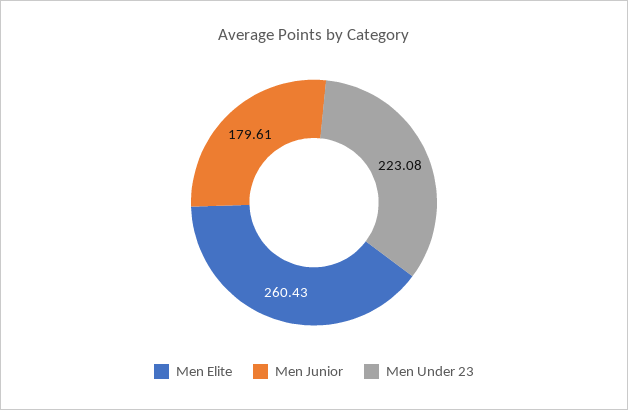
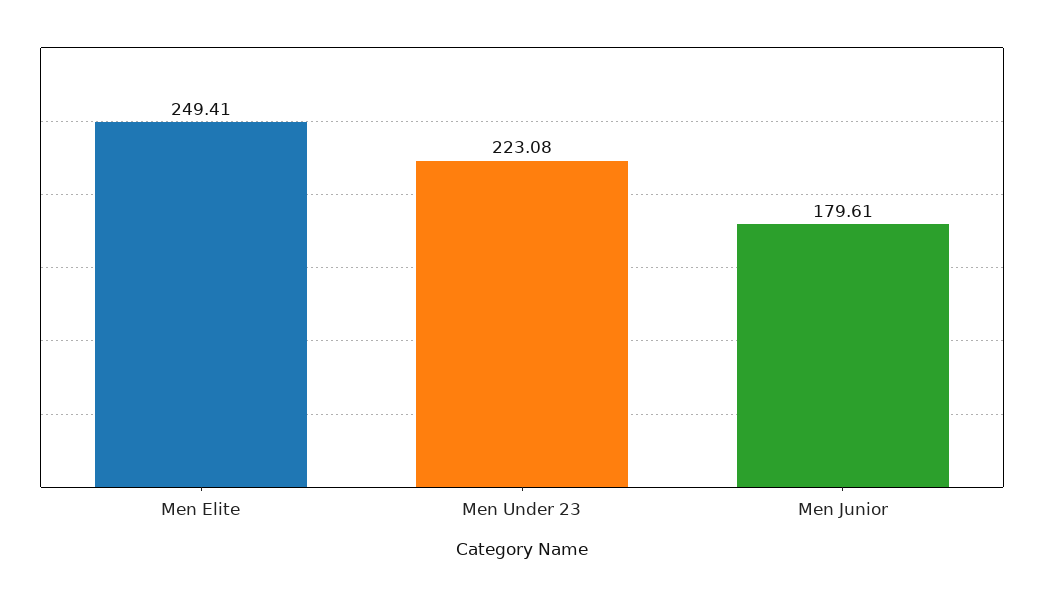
  {
-   "Men Elite": 260.43,
+   "Men Elite": 249.41,
    "Men Junior": 179.61,
    "Men Under 23": 223.08
  }

